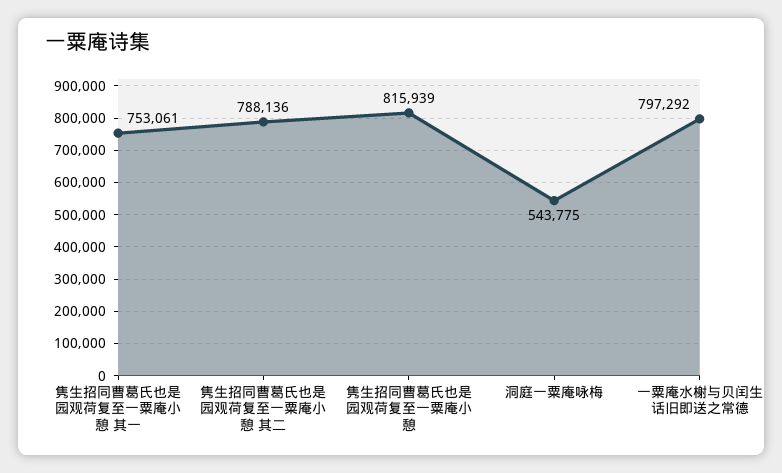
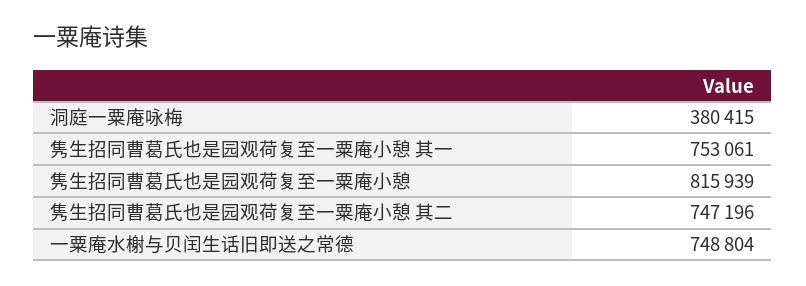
  {
    "隽生招同曹葛氏也是园观荷复至一粟庵小憩 其一": 753061,
-   "隽生招同曹葛氏也是园观荷复至一粟庵小憩 其二": 788136,
+   "隽生招同曹葛氏也是园观荷复至一粟庵小憩 其二": 747196,
    "隽生招同曹葛氏也是园观荷复至一粟庵小憩": 815939,
-   "洞庭一粟庵咏梅": 543775,
+   "洞庭一粟庵咏梅": 380415,
-   "一粟庵水榭与贝闰生话旧即送之常德": 797292
+   "一粟庵水榭与贝闰生话旧即送之常德": 748804
  }

